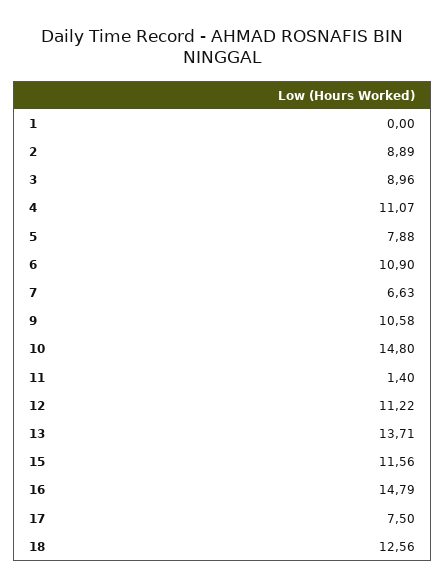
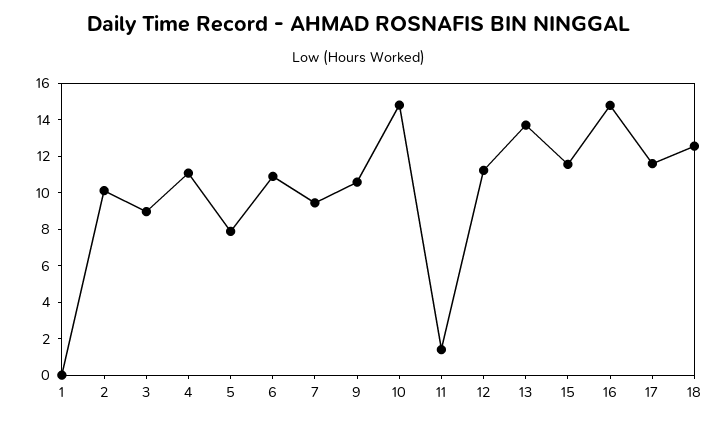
  {
    "1": 0,
-   "2": 8.89,
+   "2": 10,
    "3": 8.96,
    "4": 11.07,
    "5": 7.88,
    "6": 10.9,
-   "7": 6.63,
+   "7": 9.5,
    "9": 10.58,
    "10": 14.8,
    "11": 1.4,
    "12": 11.22,
    "13": 13.71,
    "15": 11.56,
    "16": 14.79,
-   "17": 7.5,
+   "17": 11.5,
    "18": 12.56
  }

